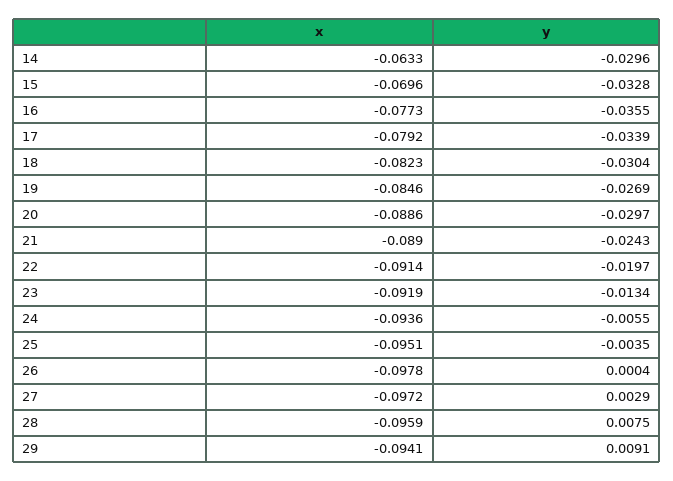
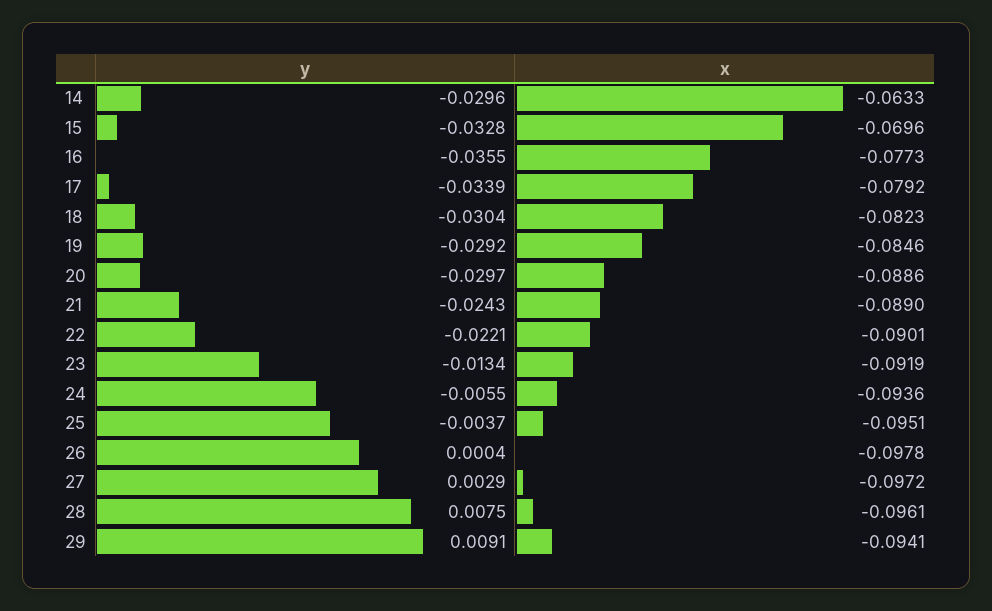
  {
    "x": {
      "14": -0.0633,
      "15": -0.0696,
      "16": -0.0773,
      "17": -0.0792,
      "18": -0.0823,
      "19": -0.0846,
      "20": -0.0886,
      "21": -0.089,
-     "22": -0.0914,
+     "22": -0.0901,
      "23": -0.0919,
      "24": -0.0936,
      "25": -0.0951,
      "26": -0.0978,
      "27": -0.0972,
-     "28": -0.0959,
+     "28": -0.0961,
      "29": -0.0941
    },
    "y": {
      "14": -0.0296,
      "15": -0.0328,
      "16": -0.0355,
      "17": -0.0339,
      "18": -0.0304,
-     "19": -0.0269,
+     "19": -0.0292,
      "20": -0.0297,
      "21": -0.0243,
-     "22": -0.0197,
+     "22": -0.0221,
      "23": -0.0134,
      "24": -0.0055,
-     "25": -0.0035,
+     "25": -0.0037,
      "26": 0.0004,
      "27": 0.0029,
      "28": 0.0075,
      "29": 0.0091
    }
  }

